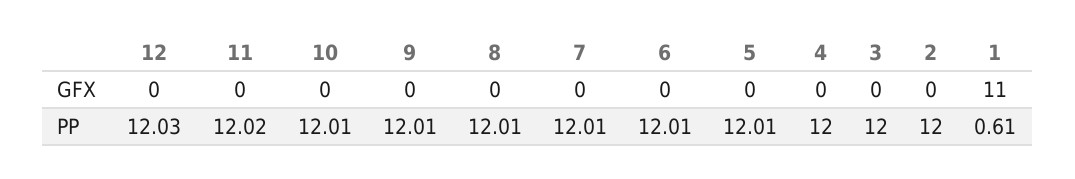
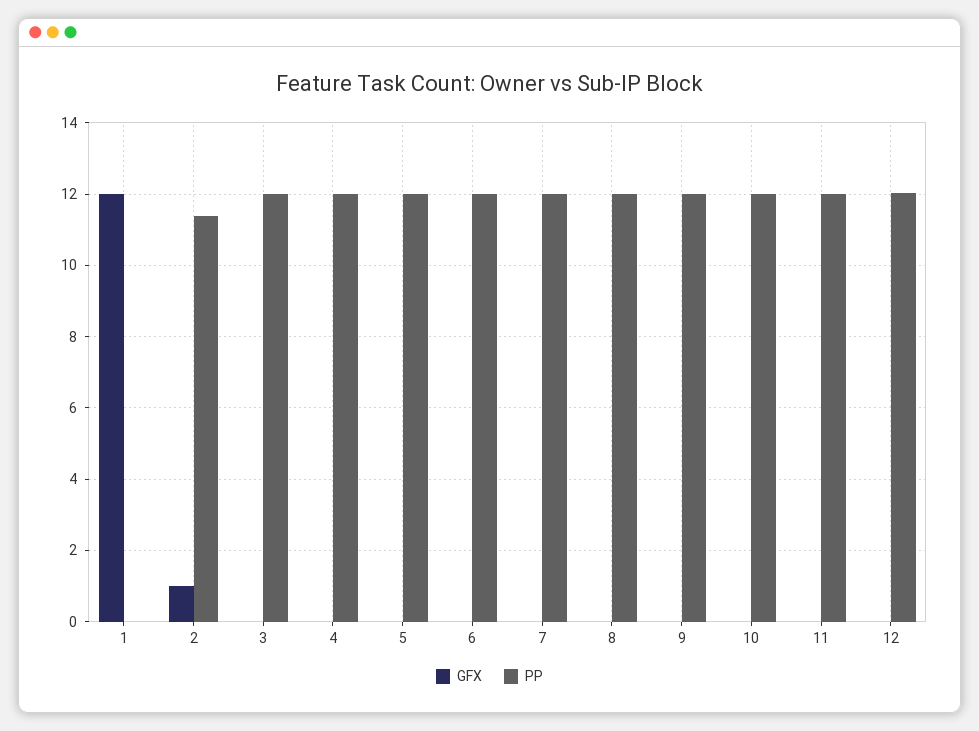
  {
    "GFX": {
      "12": 0,
      "11": 0,
      "10": 0,
      "9": 0,
      "8": 0,
      "7": 0,
      "6": 0,
      "5": 0,
      "4": 0,
      "3": 0,
-     "2": 0,
+     "2": 1,
-     "1": 11
+     "1": 12
    },
    "PP": {
      "12": 12.03,
      "11": 12.02,
      "10": 12.01,
      "9": 12.01,
      "8": 12.01,
      "7": 12.01,
      "6": 12.01,
      "5": 12.01,
      "4": 12,
      "3": 12,
-     "2": 12,
+     "2": 11.4,
-     "1": 0.61
+     "1": 0
    }
  }

